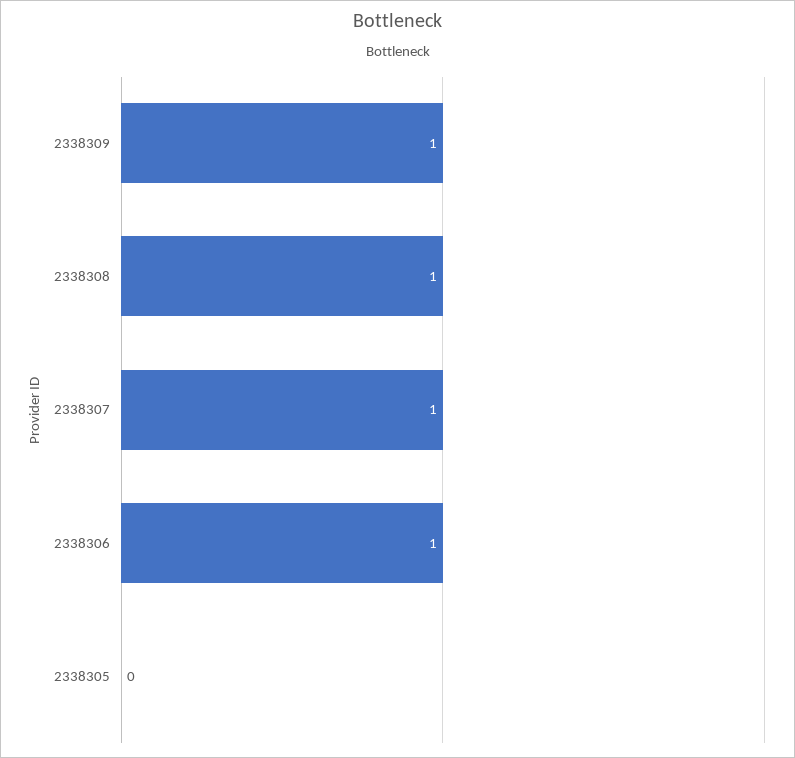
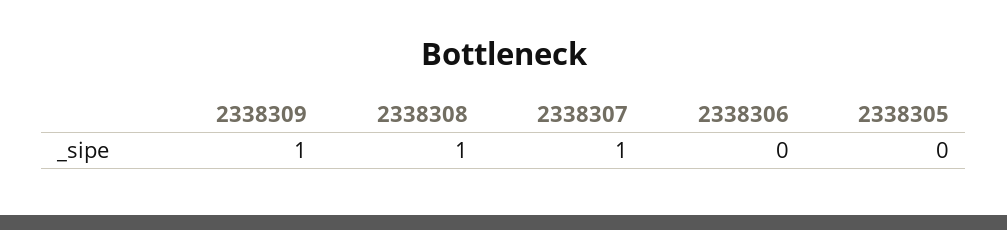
  {
    "2338309": 1,
    "2338308": 1,
    "2338307": 1,
-   "2338306": 1,
+   "2338306": 0,
    "2338305": 0
  }

